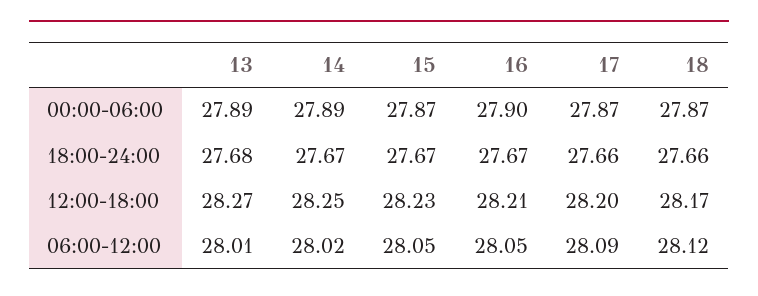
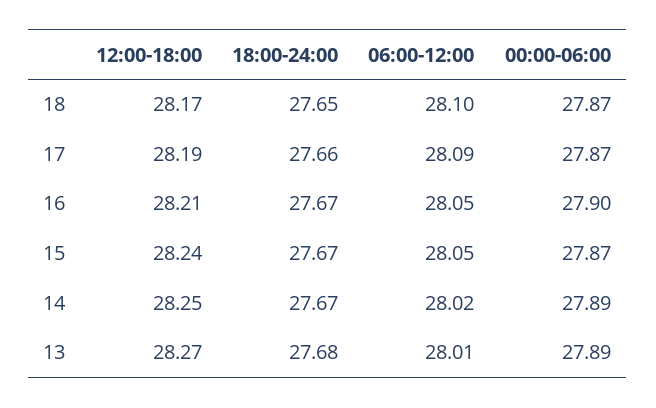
  {
    "13": {
      "00:00-06:00": 27.89,
      "18:00-24:00": 27.68,
      "12:00-18:00": 28.27,
      "06:00-12:00": 28.01
    },
    "14": {
      "00:00-06:00": 27.89,
      "18:00-24:00": 27.67,
      "12:00-18:00": 28.25,
      "06:00-12:00": 28.02
    },
    "15": {
      "00:00-06:00": 27.87,
      "18:00-24:00": 27.67,
-     "12:00-18:00": 28.23,
+     "12:00-18:00": 28.24,
      "06:00-12:00": 28.05
    },
    "16": {
      "00:00-06:00": 27.9,
      "18:00-24:00": 27.67,
      "12:00-18:00": 28.21,
      "06:00-12:00": 28.05
    },
    "17": {
      "00:00-06:00": 27.87,
      "18:00-24:00": 27.66,
-     "12:00-18:00": 28.2,
+     "12:00-18:00": 28.19,
      "06:00-12:00": 28.09
    },
    "18": {
      "00:00-06:00": 27.87,
-     "18:00-24:00": 27.66,
+     "18:00-24:00": 27.65,
      "12:00-18:00": 28.17,
-     "06:00-12:00": 28.12
+     "06:00-12:00": 28.1
    }
  }

